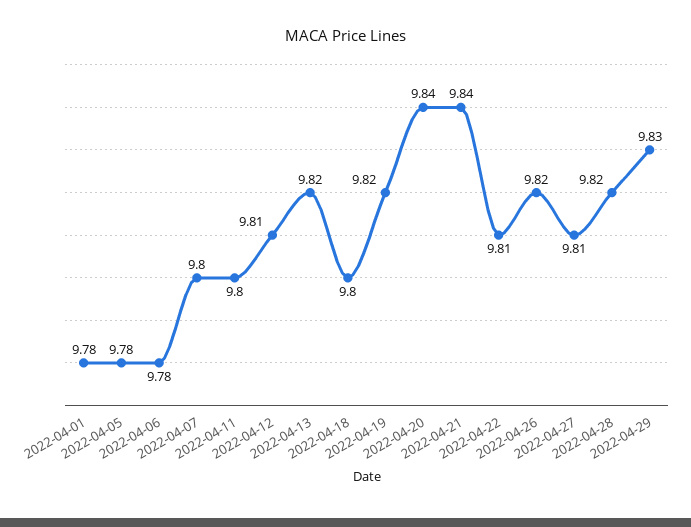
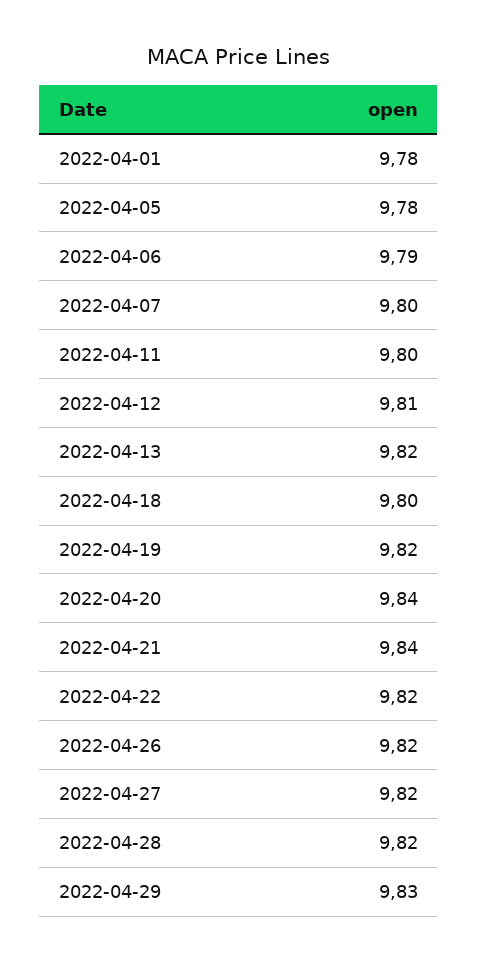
  {
    "2022-04-01": 9.78,
    "2022-04-05": 9.78,
-   "2022-04-06": 9.78,
+   "2022-04-06": 9.79,
    "2022-04-07": 9.8,
    "2022-04-11": 9.8,
    "2022-04-12": 9.81,
    "2022-04-13": 9.82,
    "2022-04-18": 9.8,
    "2022-04-19": 9.82,
    "2022-04-20": 9.84,
    "2022-04-21": 9.84,
-   "2022-04-22": 9.81,
+   "2022-04-22": 9.82,
    "2022-04-26": 9.82,
-   "2022-04-27": 9.81,
+   "2022-04-27": 9.82,
    "2022-04-28": 9.82,
    "2022-04-29": 9.83
  }

